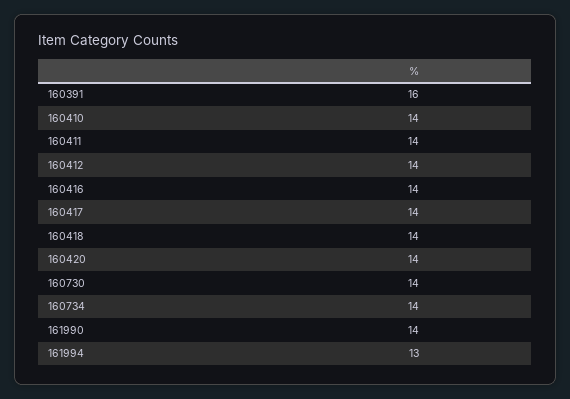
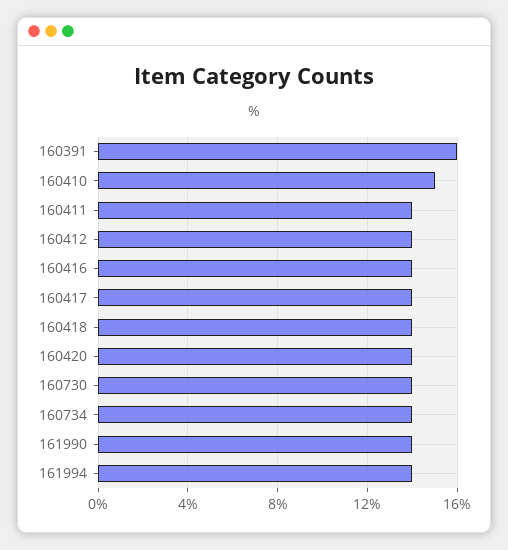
  {
    "160391": 16,
-   "160410": 14,
+   "160410": 15,
    "160411": 14,
    "160412": 14,
    "160416": 14,
    "160417": 14,
    "160418": 14,
    "160420": 14,
    "160730": 14,
    "160734": 14,
    "161990": 14,
-   "161994": 13
+   "161994": 14
  }

